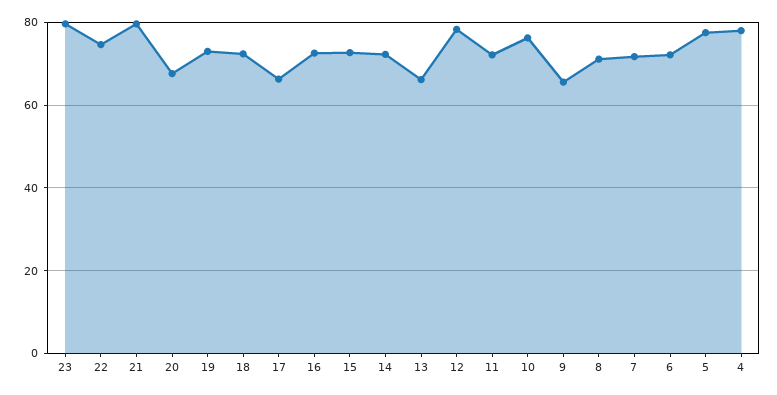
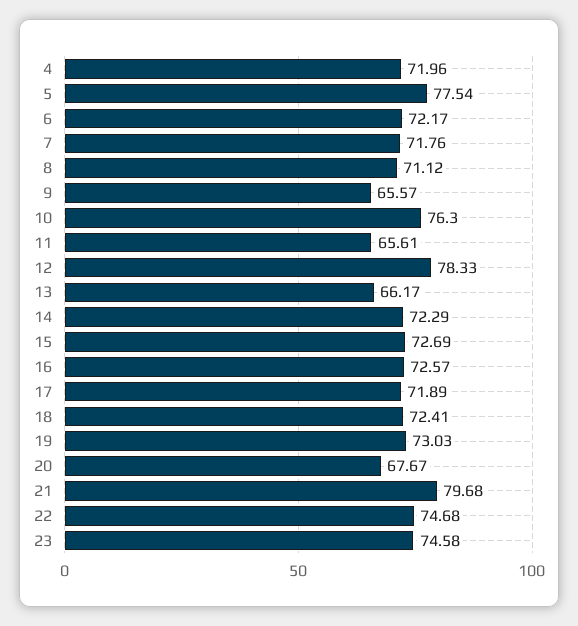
  {
-   "23": 80,
+   "23": 74.58,
    "22": 74.68,
    "21": 79.68,
    "20": 67.67,
    "19": 73.03,
    "18": 72.41,
-   "17": 66,
+   "17": 71.89,
    "16": 72.57,
    "15": 72.69,
    "14": 72.29,
    "13": 66.17,
    "12": 78.33,
-   "11": 72,
+   "11": 65.61,
    "10": 76.3,
    "9": 65.57,
    "8": 71.12,
    "7": 71.76,
    "6": 72.17,
    "5": 77.54,
-   "4": 78
+   "4": 71.96
  }

